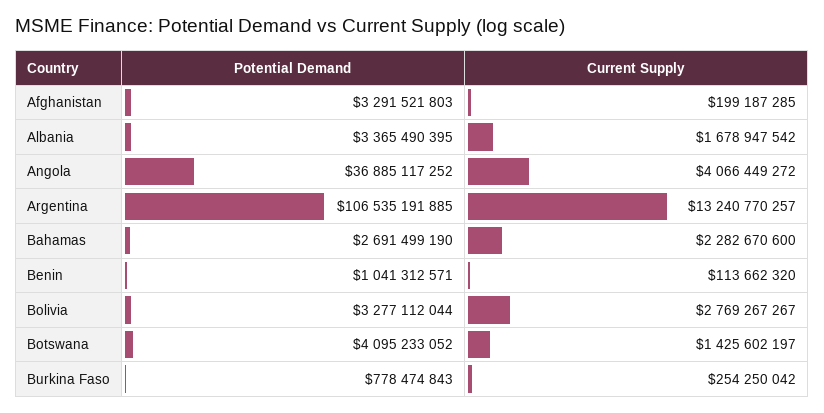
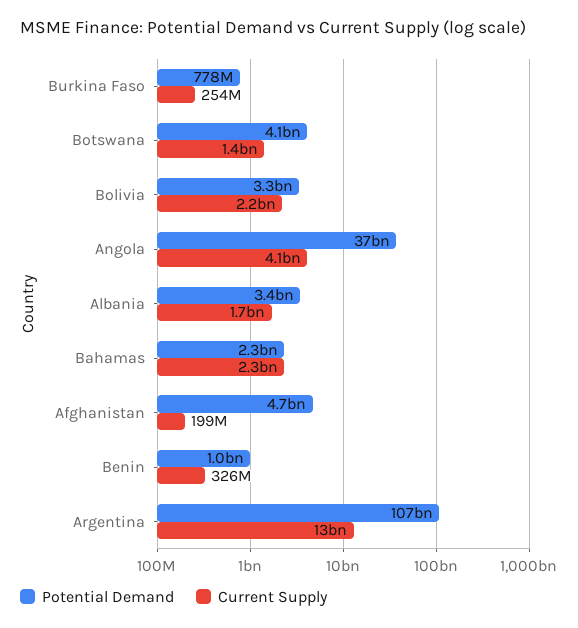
  {
    "Potential Demand": {
-     "Afghanistan": 3291521803,
+     "Afghanistan": 4700000000,
      "Albania": 3365490395,
      "Angola": 36885117252,
      "Argentina": 106535191885,
-     "Bahamas": 2691499190,
+     "Bahamas": 2300000000,
      "Benin": 1041312571,
      "Bolivia": 3277112044,
      "Botswana": 4095233052,
      "Burkina Faso": 778474843
    },
    "Current Supply": {
      "Afghanistan": 199187285,
      "Albania": 1678947542,
      "Angola": 4066449272,
      "Argentina": 13240770257,
      "Bahamas": 2282670600,
-     "Benin": 113662320,
+     "Benin": 326000000,
-     "Bolivia": 2769267267,
+     "Bolivia": 2200000000,
      "Botswana": 1425602197,
      "Burkina Faso": 254250042
    }
  }

